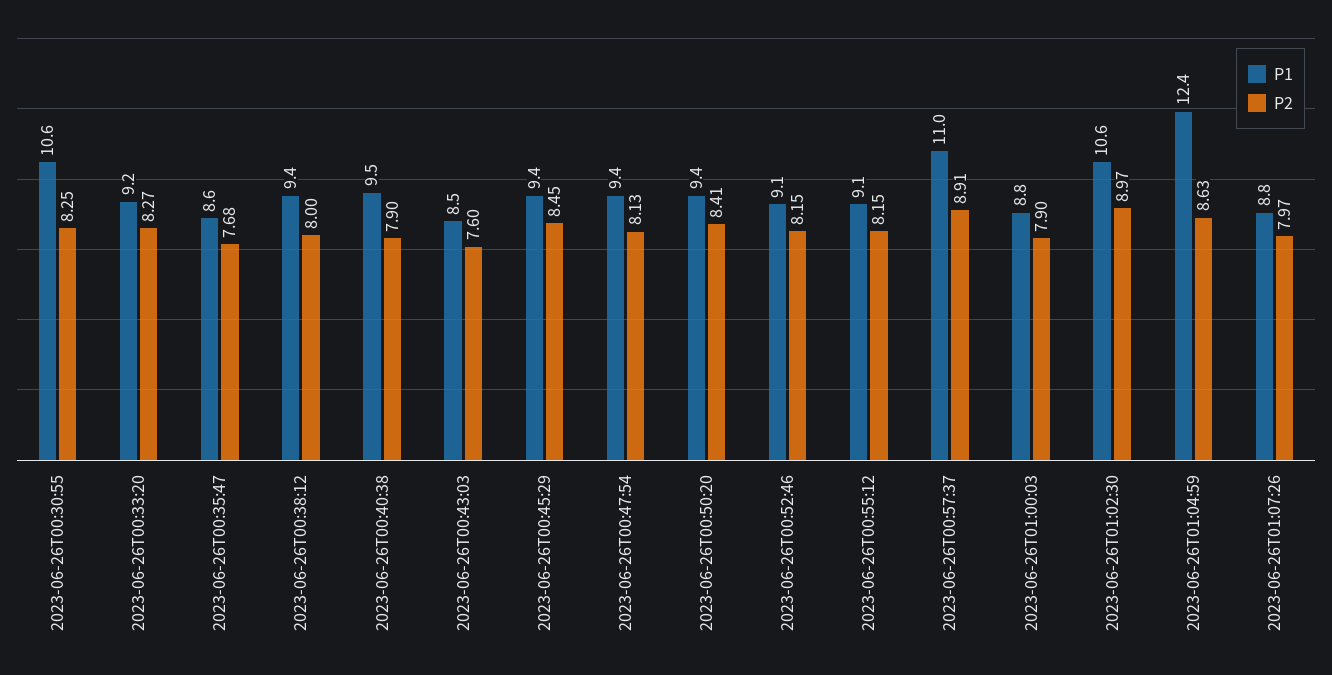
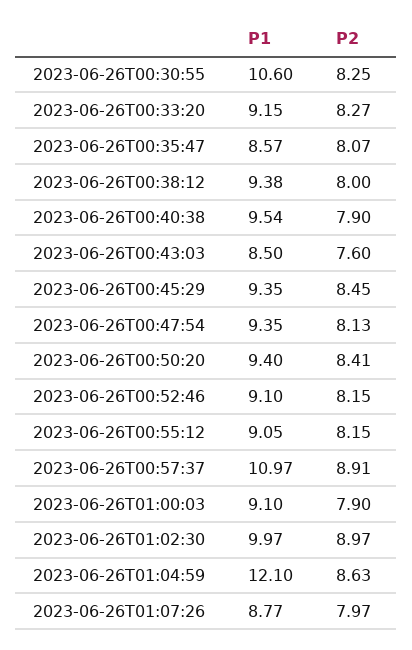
  {
    "P1": {
      "2023-06-26T00:30:55": 10.6,
      "2023-06-26T00:33:20": 9.15,
      "2023-06-26T00:35:47": 8.57,
      "2023-06-26T00:38:12": 9.38,
      "2023-06-26T00:40:38": 9.54,
      "2023-06-26T00:43:03": 8.5,
      "2023-06-26T00:45:29": 9.35,
      "2023-06-26T00:47:54": 9.35,
      "2023-06-26T00:50:20": 9.4,
      "2023-06-26T00:52:46": 9.1,
      "2023-06-26T00:55:12": 9.05,
      "2023-06-26T00:57:37": 10.97,
-     "2023-06-26T01:00:03": 8.8,
+     "2023-06-26T01:00:03": 9.1,
-     "2023-06-26T01:02:30": 10.6,
+     "2023-06-26T01:02:30": 9.97,
-     "2023-06-26T01:04:59": 12.4,
+     "2023-06-26T01:04:59": 12.1,
      "2023-06-26T01:07:26": 8.77
    },
    "P2": {
      "2023-06-26T00:30:55": 8.25,
      "2023-06-26T00:33:20": 8.27,
-     "2023-06-26T00:35:47": 7.68,
+     "2023-06-26T00:35:47": 8.07,
      "2023-06-26T00:38:12": 8,
      "2023-06-26T00:40:38": 7.9,
      "2023-06-26T00:43:03": 7.6,
      "2023-06-26T00:45:29": 8.45,
      "2023-06-26T00:47:54": 8.13,
      "2023-06-26T00:50:20": 8.41,
      "2023-06-26T00:52:46": 8.15,
      "2023-06-26T00:55:12": 8.15,
      "2023-06-26T00:57:37": 8.91,
      "2023-06-26T01:00:03": 7.9,
      "2023-06-26T01:02:30": 8.97,
      "2023-06-26T01:04:59": 8.63,
      "2023-06-26T01:07:26": 7.97
    }
  }

